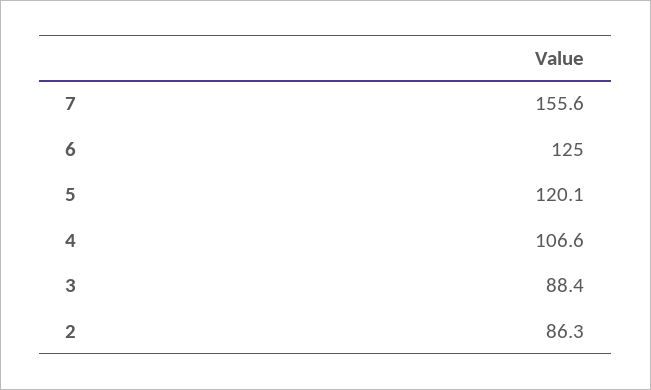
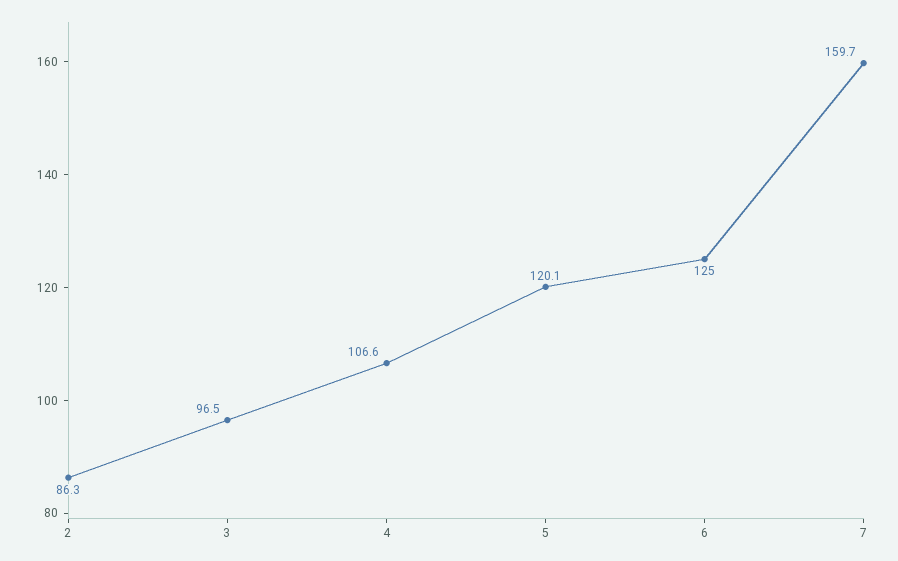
  {
-   "7": 155.6,
+   "7": 159.7,
    "6": 125,
    "5": 120.1,
    "4": 106.6,
-   "3": 88.4,
+   "3": 96.5,
    "2": 86.3
  }

